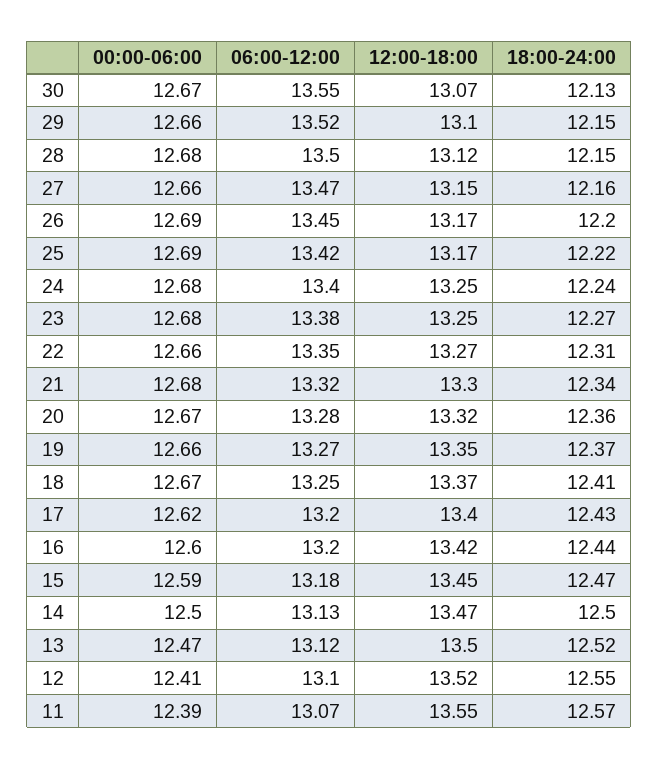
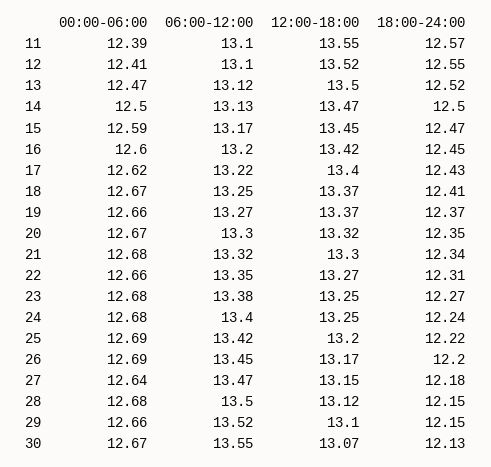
  {
    "00:00-06:00": {
      "30": 12.67,
      "29": 12.66,
      "28": 12.68,
-     "27": 12.66,
+     "27": 12.64,
      "26": 12.69,
      "25": 12.69,
      "24": 12.68,
      "23": 12.68,
      "22": 12.66,
      "21": 12.68,
      "20": 12.67,
      "19": 12.66,
      "18": 12.67,
      "17": 12.62,
      "16": 12.6,
      "15": 12.59,
      "14": 12.5,
      "13": 12.47,
      "12": 12.41,
      "11": 12.39
    },
    "06:00-12:00": {
      "30": 13.55,
      "29": 13.52,
      "28": 13.5,
      "27": 13.47,
      "26": 13.45,
      "25": 13.42,
      "24": 13.4,
      "23": 13.38,
      "22": 13.35,
      "21": 13.32,
-     "20": 13.28,
+     "20": 13.3,
      "19": 13.27,
      "18": 13.25,
-     "17": 13.2,
+     "17": 13.22,
      "16": 13.2,
-     "15": 13.18,
+     "15": 13.17,
      "14": 13.13,
      "13": 13.12,
      "12": 13.1,
-     "11": 13.07
+     "11": 13.1
    },
    "12:00-18:00": {
      "30": 13.07,
      "29": 13.1,
      "28": 13.12,
      "27": 13.15,
      "26": 13.17,
-     "25": 13.17,
+     "25": 13.2,
      "24": 13.25,
      "23": 13.25,
      "22": 13.27,
      "21": 13.3,
      "20": 13.32,
-     "19": 13.35,
+     "19": 13.37,
      "18": 13.37,
      "17": 13.4,
      "16": 13.42,
      "15": 13.45,
      "14": 13.47,
      "13": 13.5,
      "12": 13.52,
      "11": 13.55
    },
    "18:00-24:00": {
      "30": 12.13,
      "29": 12.15,
      "28": 12.15,
-     "27": 12.16,
+     "27": 12.18,
      "26": 12.2,
      "25": 12.22,
      "24": 12.24,
      "23": 12.27,
      "22": 12.31,
      "21": 12.34,
-     "20": 12.36,
+     "20": 12.35,
      "19": 12.37,
      "18": 12.41,
      "17": 12.43,
-     "16": 12.44,
+     "16": 12.45,
      "15": 12.47,
      "14": 12.5,
      "13": 12.52,
      "12": 12.55,
      "11": 12.57
    }
  }

